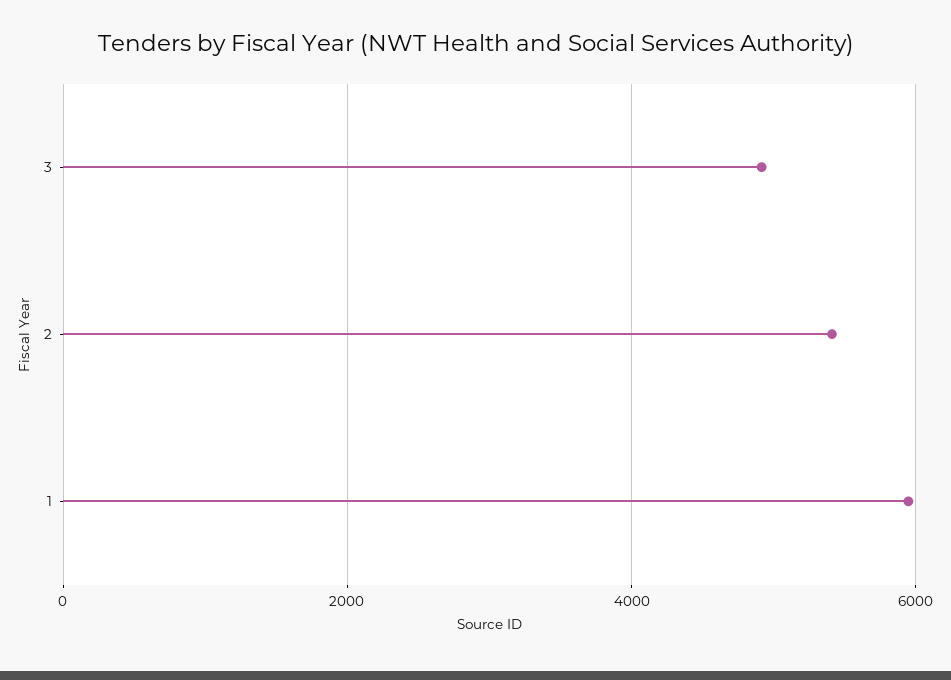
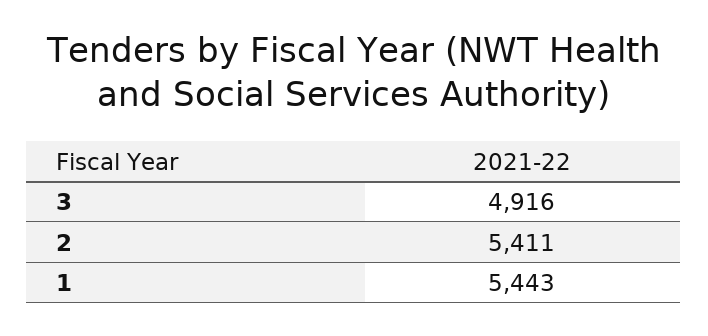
  {
    "3": 4916,
    "2": 5411,
-   "1": 6000
+   "1": 5443
  }

